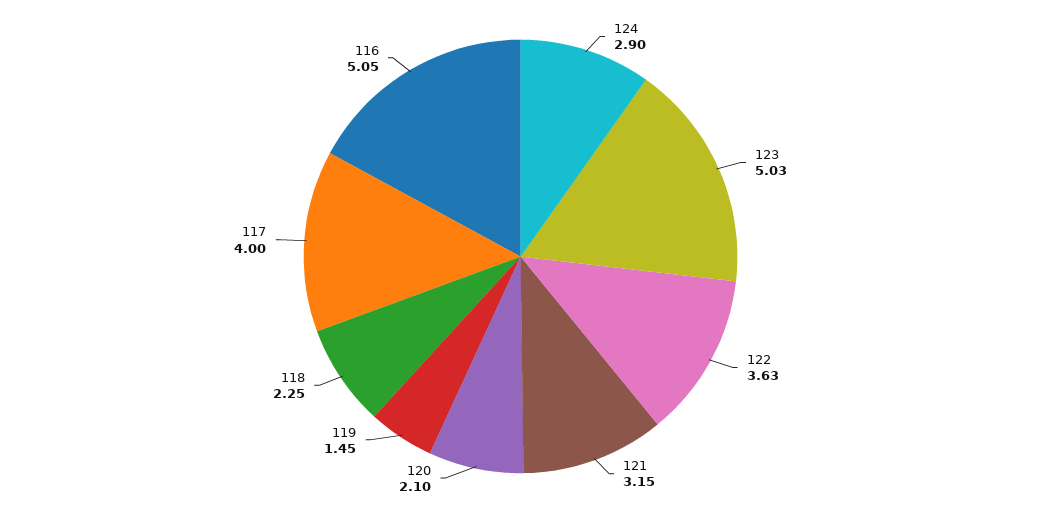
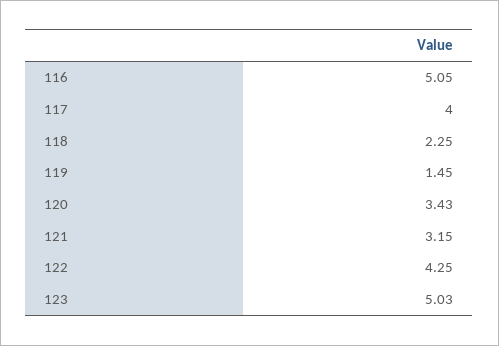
  {
-   "124": 2.9,
    "123": 5.03,
-   "122": 3.63,
+   "122": 4.25,
    "121": 3.15,
-   "120": 2.1,
+   "120": 3.43,
    "119": 1.45,
    "118": 2.25,
    "117": 4,
    "116": 5.05
  }

